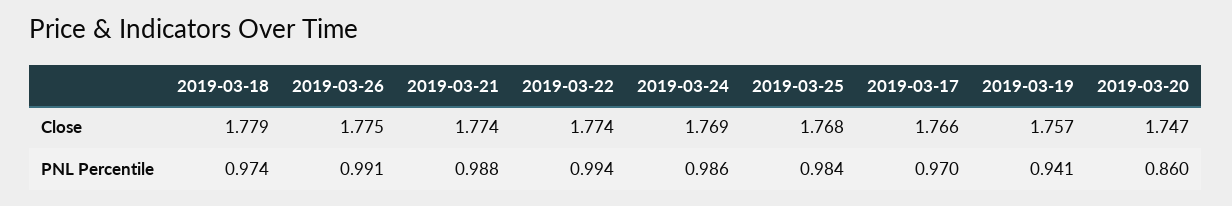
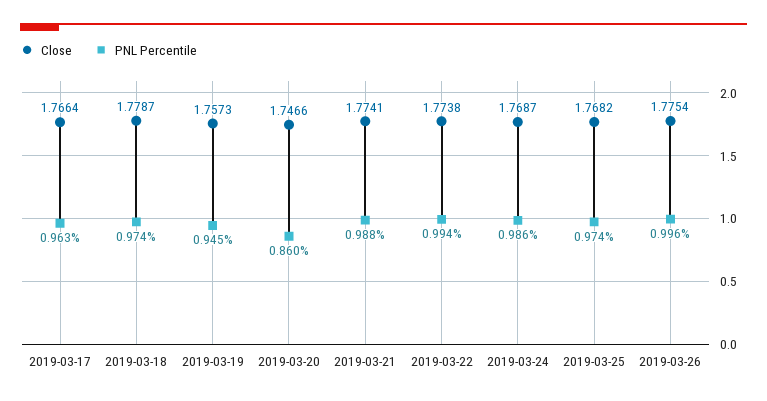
  {
    "Close": {
      "2019-03-18": 1.7787,
      "2019-03-26": 1.7754,
      "2019-03-21": 1.7741,
      "2019-03-22": 1.7738,
      "2019-03-24": 1.7687,
      "2019-03-25": 1.7682,
      "2019-03-17": 1.7664,
      "2019-03-19": 1.7573,
      "2019-03-20": 1.7466
    },
    "PNL Percentile": {
      "2019-03-18": 0.974,
-     "2019-03-26": 0.991,
+     "2019-03-26": 0.996,
      "2019-03-21": 0.988,
      "2019-03-22": 0.994,
      "2019-03-24": 0.986,
-     "2019-03-25": 0.984,
+     "2019-03-25": 0.974,
-     "2019-03-17": 0.97,
+     "2019-03-17": 0.963,
-     "2019-03-19": 0.941,
+     "2019-03-19": 0.945,
      "2019-03-20": 0.86
    }
  }

